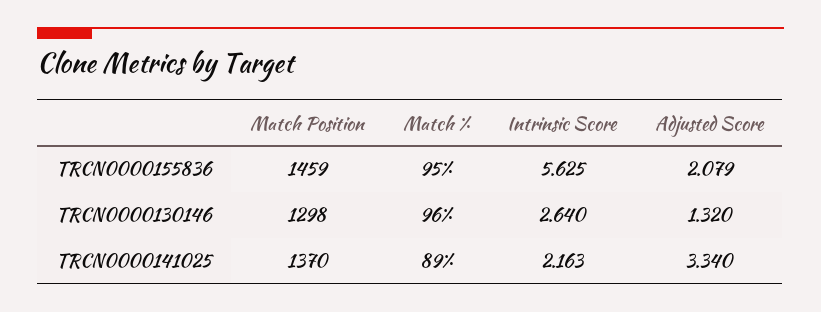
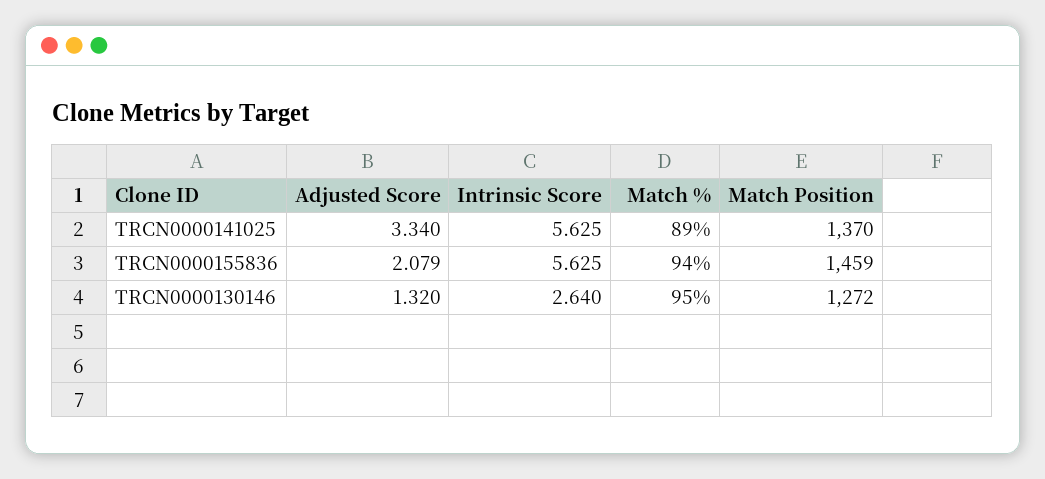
  {
    "Match Position": {
      "TRCN0000155836": 1459,
-     "TRCN0000130146": 1298,
+     "TRCN0000130146": 1272,
      "TRCN0000141025": 1370
    },
    "Match %": {
-     "TRCN0000155836": 95,
+     "TRCN0000155836": 94,
-     "TRCN0000130146": 96,
+     "TRCN0000130146": 95,
      "TRCN0000141025": 89
    },
    "Intrinsic Score": {
      "TRCN0000155836": 5.625,
      "TRCN0000130146": 2.64,
-     "TRCN0000141025": 2.163
+     "TRCN0000141025": 5.625
    },
    "Adjusted Score": {
      "TRCN0000155836": 2.079,
      "TRCN0000130146": 1.32,
      "TRCN0000141025": 3.34
    }
  }

